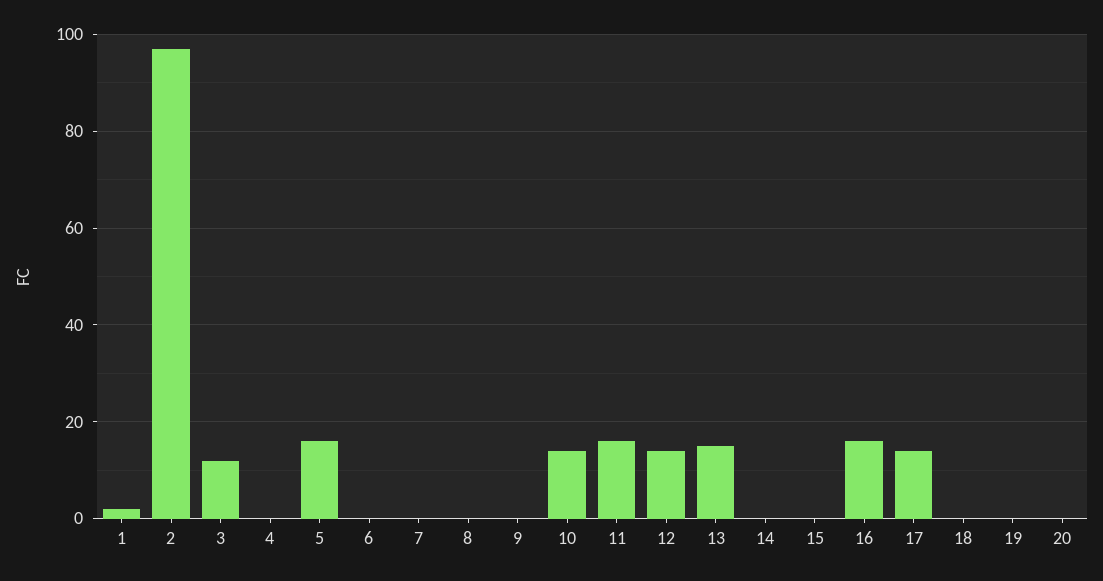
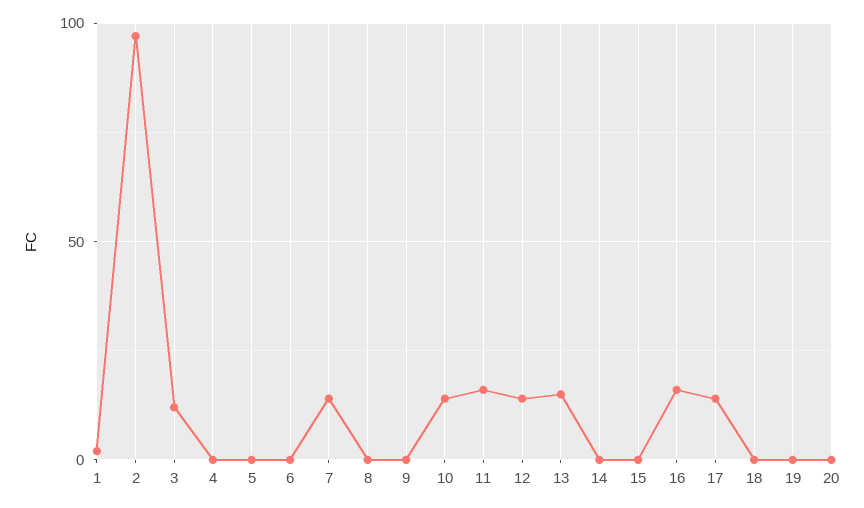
  {
    "1": 0,
    "2": 95,
    "3": 10,
    "4": 0,
-   "5": 15,
+   "5": 0,
    "6": 0,
-   "7": 0,
+   "7": 15,
    "8": 0,
    "9": 0,
    "10": 15,
    "11": 15,
    "12": 15,
    "13": 15,
    "14": 0,
    "15": 0,
    "16": 15,
    "17": 15,
    "18": 0,
    "19": 0,
    "20": 0
  }

